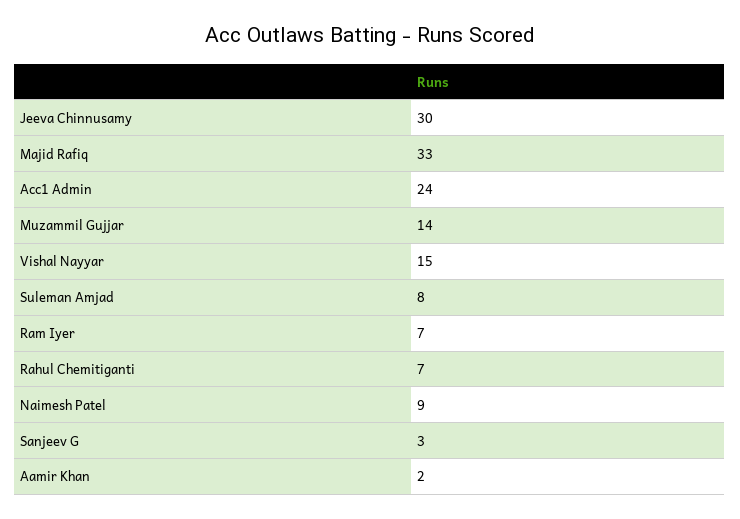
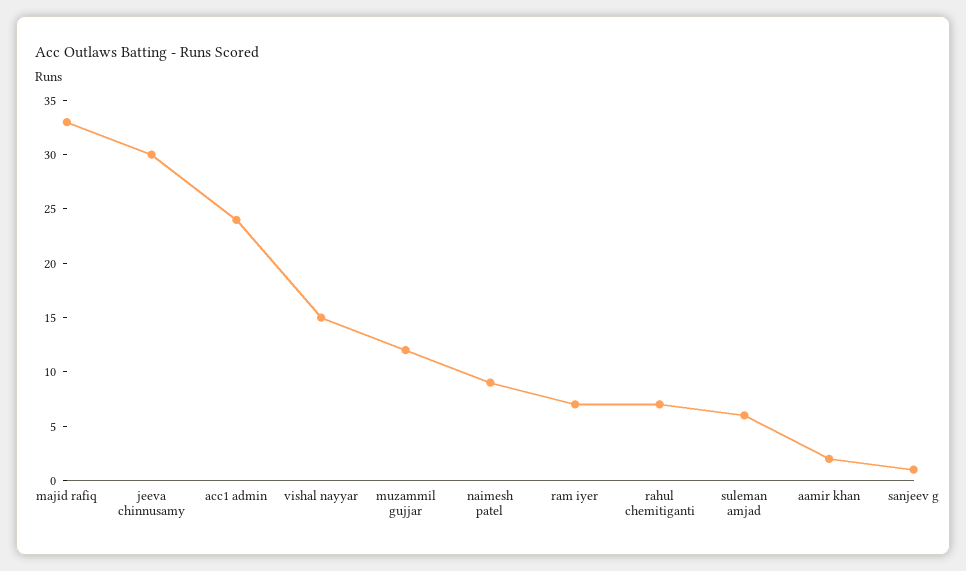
  {
    "Jeeva Chinnusamy": 30,
    "Majid Rafiq": 33,
    "Acc1 Admin": 24,
-   "Muzammil Gujjar": 14,
+   "Muzammil Gujjar": 12,
    "Vishal Nayyar": 15,
-   "Suleman Amjad": 8,
+   "Suleman Amjad": 6,
    "Ram Iyer": 7,
    "Rahul Chemitiganti": 7,
    "Naimesh Patel": 9,
-   "Sanjeev G": 3,
+   "Sanjeev G": 1,
    "Aamir Khan": 2
  }

